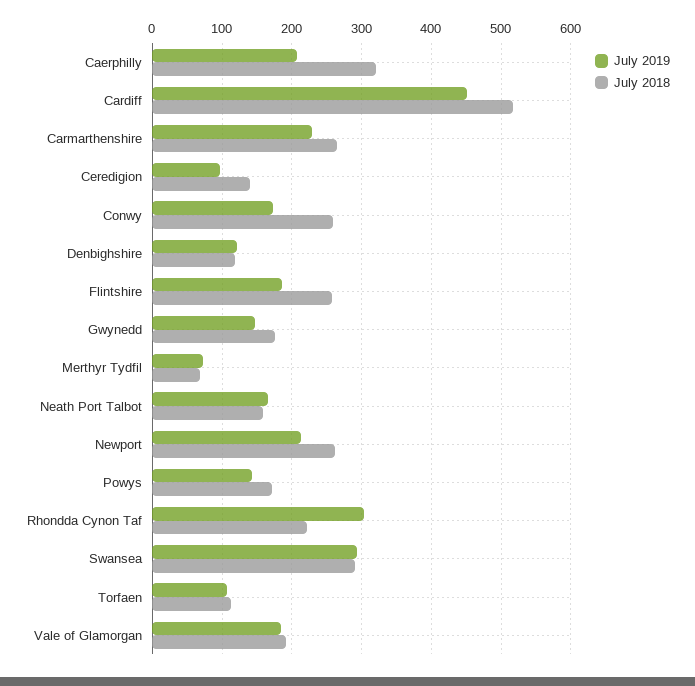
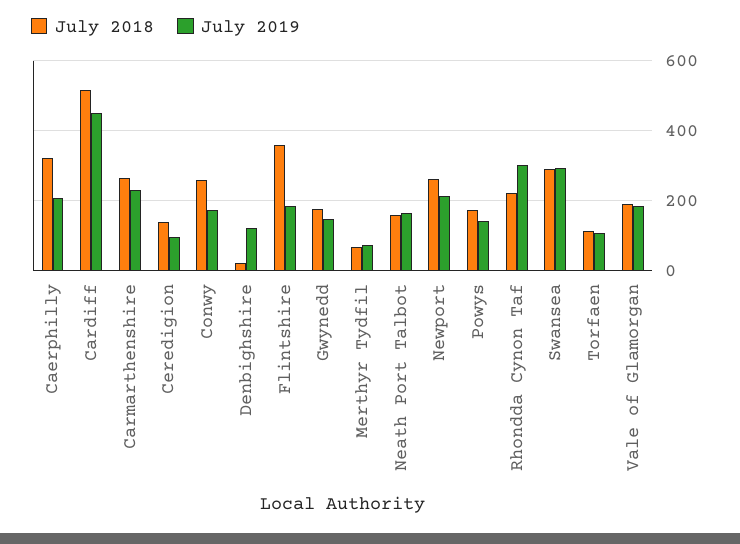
  {
    "July 2019": {
      "Caerphilly": 210,
      "Cardiff": 450,
      "Carmarthenshire": 230,
      "Ceredigion": 100,
      "Conwy": 170,
      "Denbighshire": 120,
      "Flintshire": 190,
      "Gwynedd": 150,
      "Merthyr Tydfil": 70,
      "Neath Port Talbot": 170,
      "Newport": 210,
      "Powys": 140,
      "Rhondda Cynon Taf": 300,
      "Swansea": 290,
      "Torfaen": 110,
      "Vale of Glamorgan": 180
    },
    "July 2018": {
      "Caerphilly": 320,
      "Cardiff": 520,
      "Carmarthenshire": 260,
      "Ceredigion": 140,
      "Conwy": 260,
-     "Denbighshire": 120,
+     "Denbighshire": 20,
-     "Flintshire": 260,
+     "Flintshire": 360,
      "Gwynedd": 180,
      "Merthyr Tydfil": 70,
      "Neath Port Talbot": 160,
      "Newport": 260,
      "Powys": 170,
      "Rhondda Cynon Taf": 220,
      "Swansea": 290,
      "Torfaen": 110,
      "Vale of Glamorgan": 190
    }
  }

